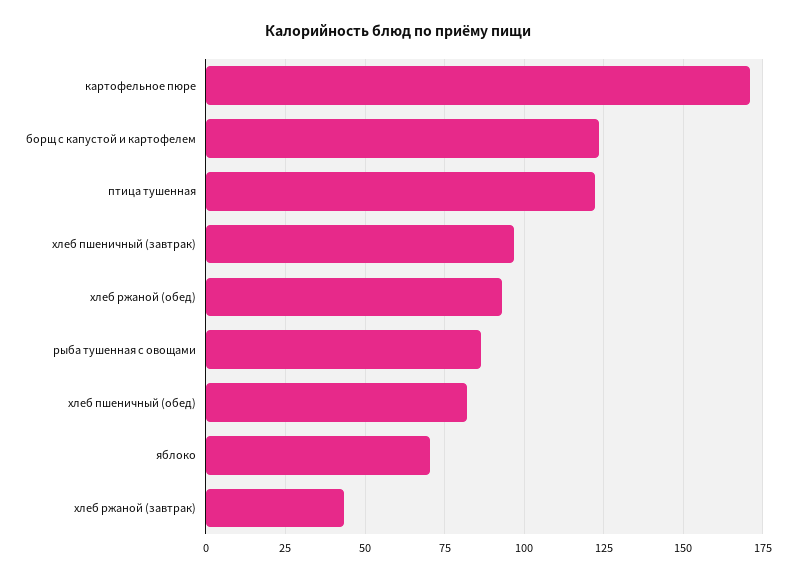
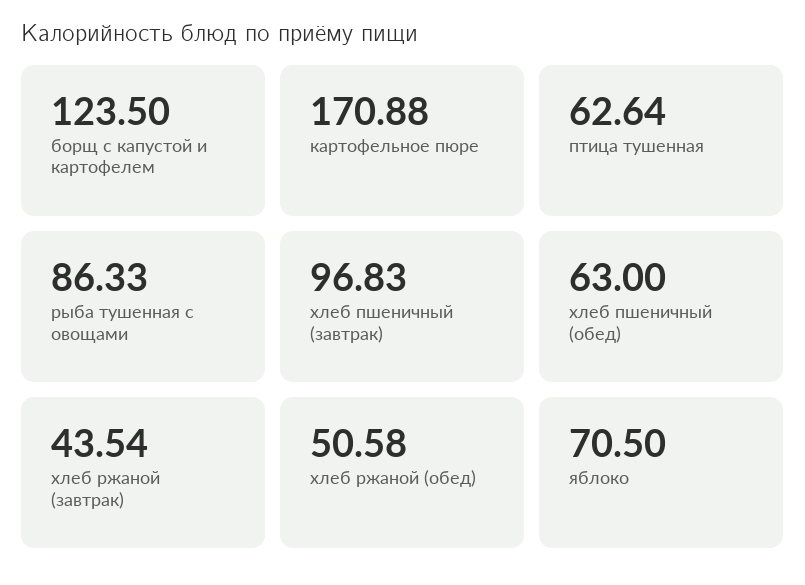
  {
    "картофельное пюре": 170.88,
    "борщ с капустой и картофелем": 123.5,
-   "птица тушенная": 122.5,
+   "птица тушенная": 62.64,
    "хлеб пшеничный (завтрак)": 96.83,
-   "хлеб ржаной (обед)": 92.5,
+   "хлеб ржаной (обед)": 50.58,
    "рыба тушенная с овощами": 86.33,
-   "хлеб пшеничный (обед)": 82.5,
+   "хлеб пшеничный (обед)": 63,
    "яблоко": 70.5,
    "хлеб ржаной (завтрак)": 43.54
  }

